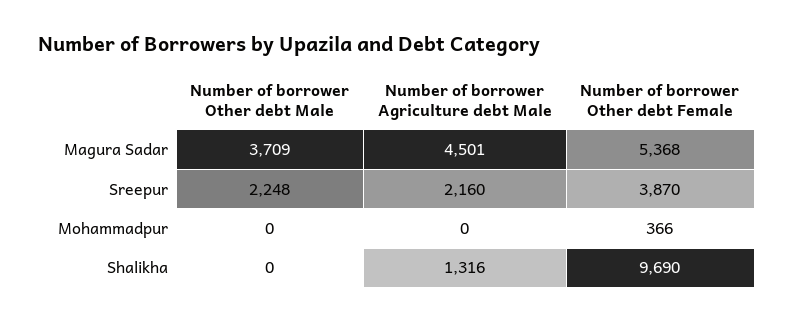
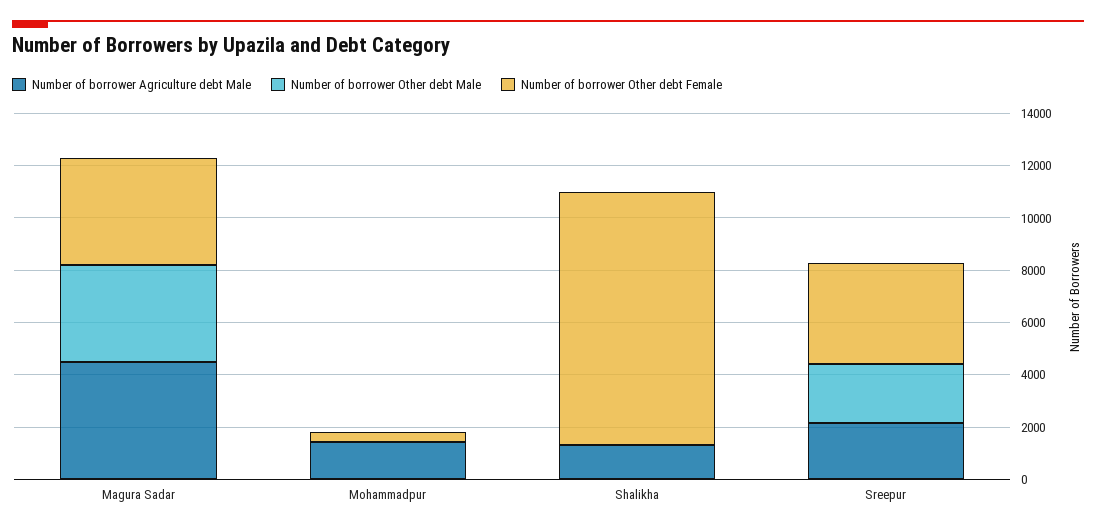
  {
    "Number of borrower Other debt Male": {
      "Magura Sadar": 3709,
      "Sreepur": 2248,
      "Mohammadpur": 0,
      "Shalikha": 0
    },
    "Number of borrower Agriculture debt Male": {
      "Magura Sadar": 4501,
      "Sreepur": 2160,
-     "Mohammadpur": 0,
+     "Mohammadpur": 1500,
      "Shalikha": 1316
    },
    "Number of borrower Other debt Female": {
-     "Magura Sadar": 5368,
+     "Magura Sadar": 4000,
      "Sreepur": 3870,
      "Mohammadpur": 366,
      "Shalikha": 9690
    }
  }

